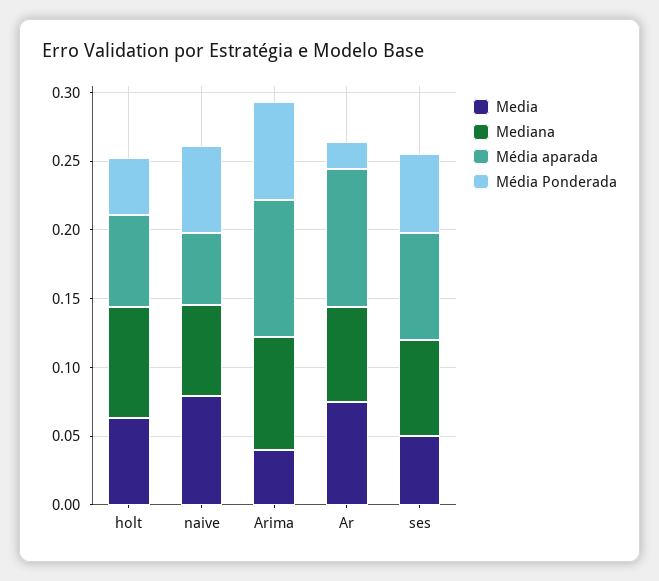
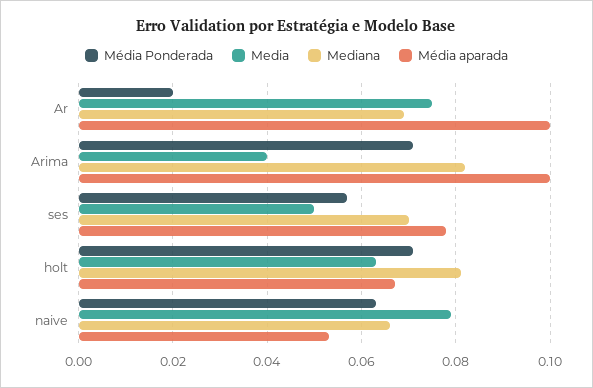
  {
    "Media": {
      "holt": 0.065,
      "naive": 0.08,
      "Arima": 0.04,
      "Ar": 0.075,
      "ses": 0.05
    },
    "Mediana": {
      "holt": 0.08,
      "naive": 0.065,
      "Arima": 0.08,
      "Ar": 0.07,
      "ses": 0.07
    },
    "Média aparada": {
      "holt": 0.065,
      "naive": 0.055,
      "Arima": 0.1,
      "Ar": 0.1,
      "ses": 0.08
    },
    "Média Ponderada": {
-     "holt": 0.04,
+     "holt": 0.07,
      "naive": 0.065,
      "Arima": 0.07,
      "Ar": 0.02,
      "ses": 0.055
    }
  }

